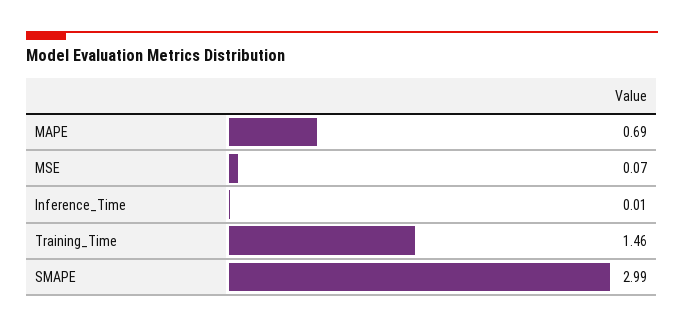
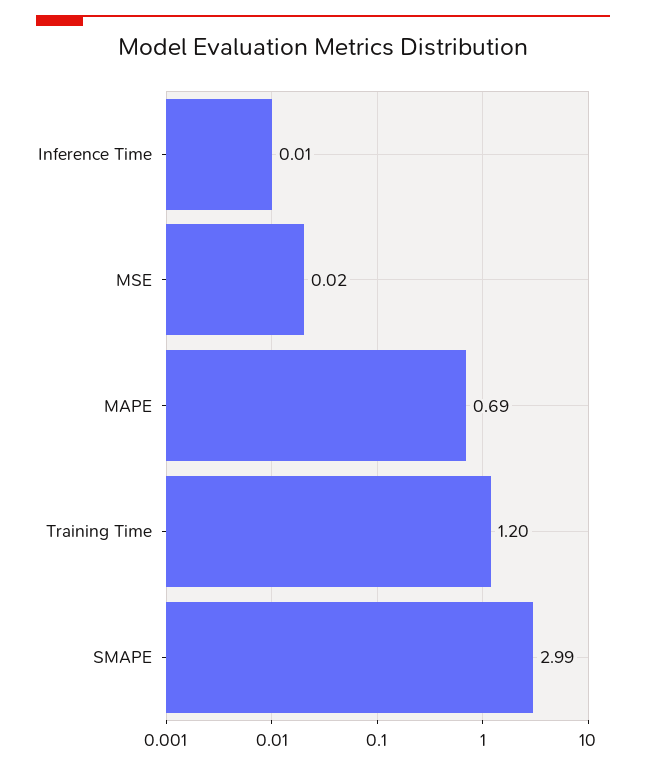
  {
    "MAPE": 0.69,
-   "MSE": 0.07,
+   "MSE": 0.02,
    "Inference_Time": 0.01,
-   "Training_Time": 1.46,
+   "Training_Time": 1.2,
    "SMAPE": 2.99
  }

